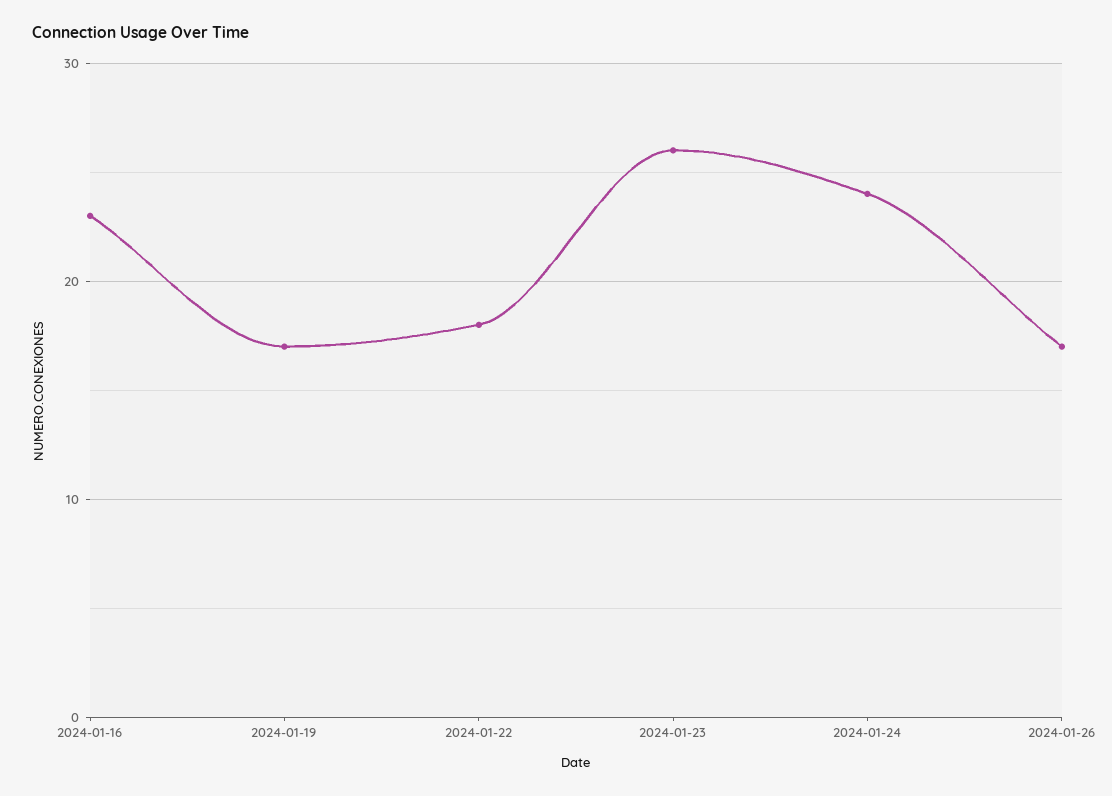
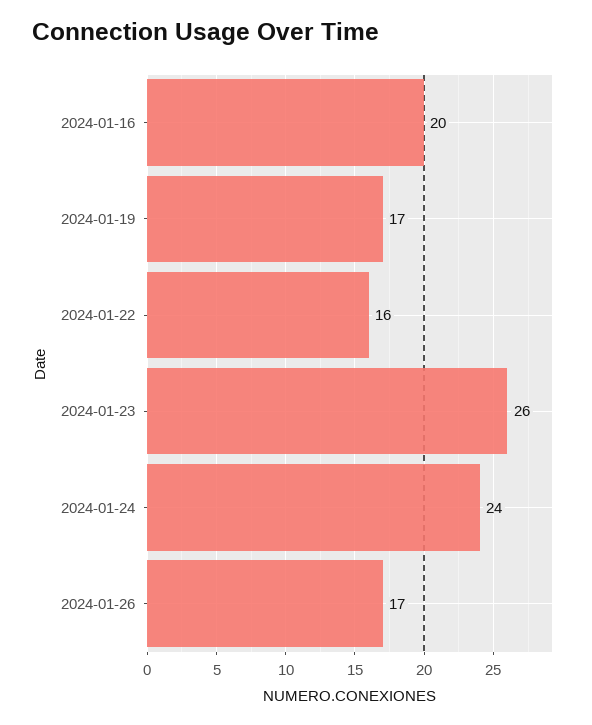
  {
-   "2024-01-16": 23,
+   "2024-01-16": 20,
    "2024-01-19": 17,
-   "2024-01-22": 18,
+   "2024-01-22": 16,
    "2024-01-23": 26,
    "2024-01-24": 24,
    "2024-01-26": 17
  }

